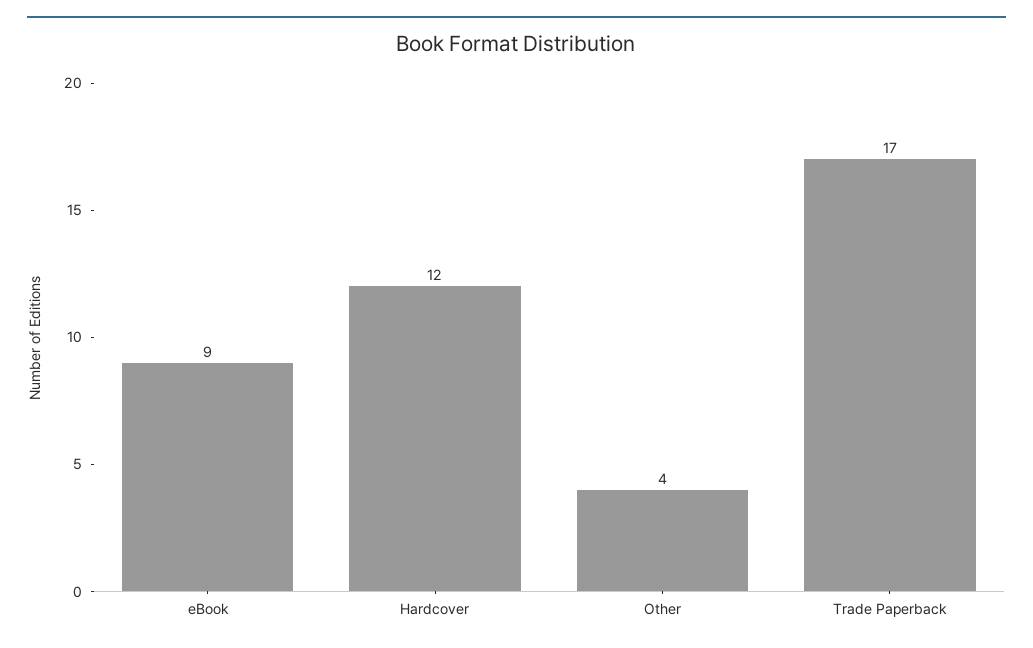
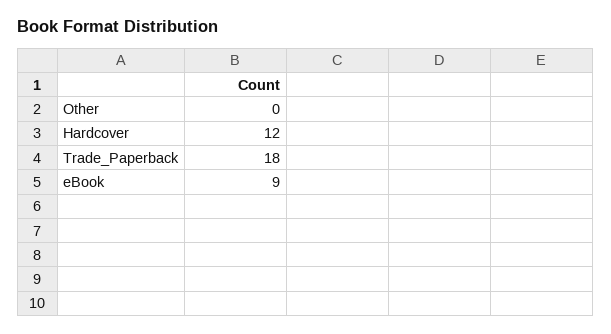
  {
    "eBook": 9,
    "Hardcover": 12,
-   "Other": 4,
+   "Other": 0,
-   "Trade Paperback": 17
+   "Trade Paperback": 18
  }

